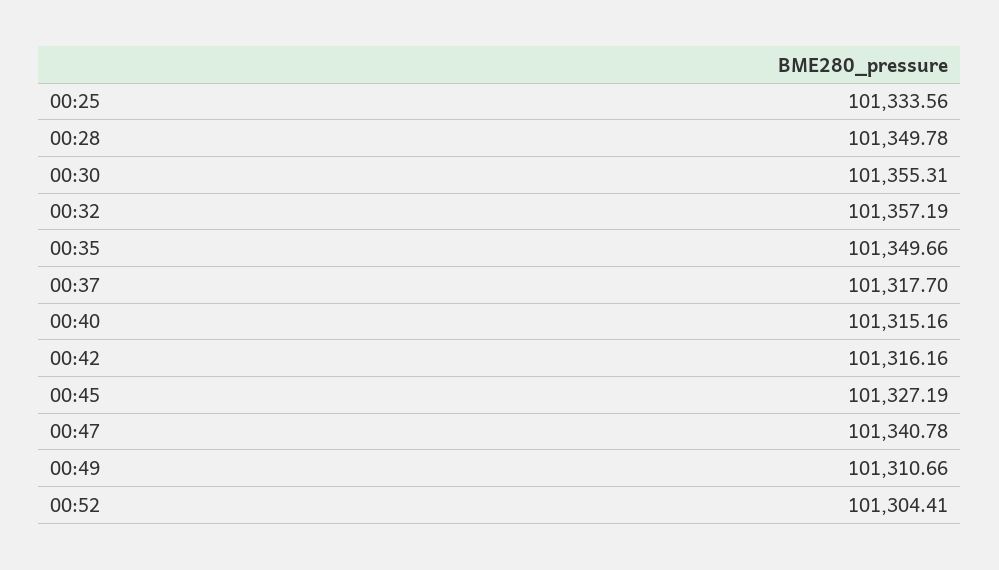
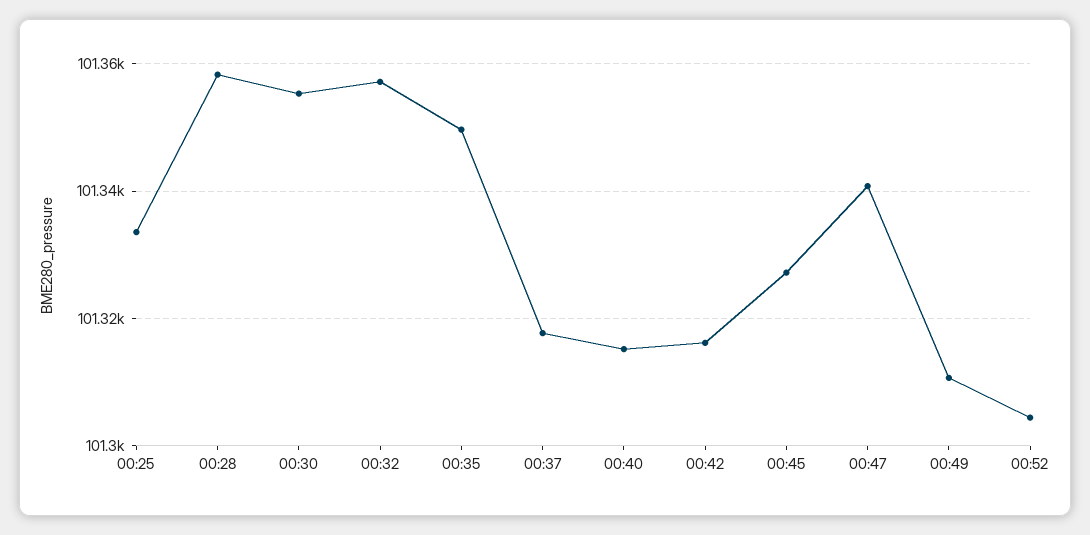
  {
    "00:25": 101333.56,
-   "00:28": 101349.78,
+   "00:28": 101358,
    "00:30": 101355.31,
    "00:32": 101357.19,
    "00:35": 101349.66,
    "00:37": 101317.7,
    "00:40": 101315.16,
    "00:42": 101316.16,
    "00:45": 101327.19,
    "00:47": 101340.78,
    "00:49": 101310.66,
    "00:52": 101304.41
  }

